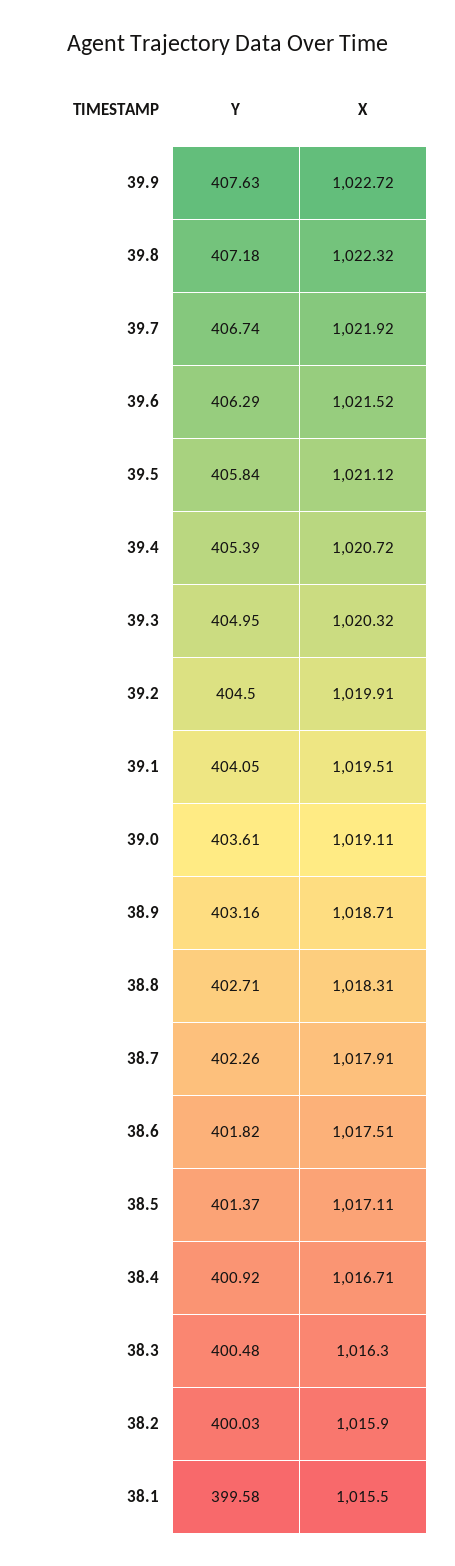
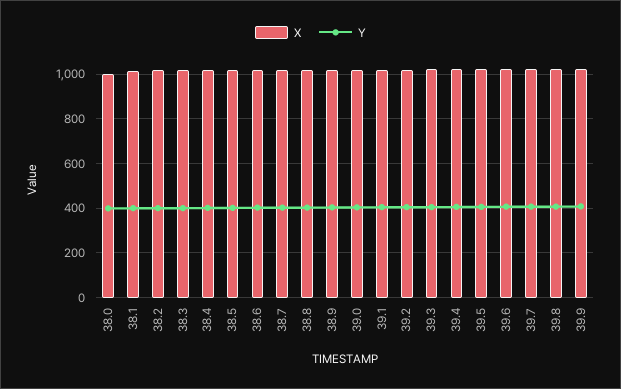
  {
    "Y": {
      "39.9": 407.63,
      "39.8": 407.18,
      "39.7": 406.74,
      "39.6": 406.29,
      "39.5": 405.84,
      "39.4": 405.39,
      "39.3": 404.95,
      "39.2": 404.5,
      "39.1": 404.05,
      "39.0": 403.61,
      "38.9": 403.16,
      "38.8": 402.71,
      "38.7": 402.26,
      "38.6": 401.82,
      "38.5": 401.37,
      "38.4": 400.92,
      "38.3": 400.48,
      "38.2": 400.03,
-     "38.1": 399.58
+     "38.1": 399.58,
+     "38.0": 400
    },
    "X": {
      "39.9": 1022.72,
      "39.8": 1022.32,
      "39.7": 1021.92,
      "39.6": 1021.52,
      "39.5": 1021.12,
      "39.4": 1020.72,
      "39.3": 1020.32,
      "39.2": 1019.91,
      "39.1": 1019.51,
      "39.0": 1019.11,
      "38.9": 1018.71,
      "38.8": 1018.31,
      "38.7": 1017.91,
      "38.6": 1017.51,
      "38.5": 1017.11,
      "38.4": 1016.71,
      "38.3": 1016.3,
      "38.2": 1015.9,
-     "38.1": 1015.5
+     "38.1": 1015.5,
+     "38.0": 1000
    }
  }

